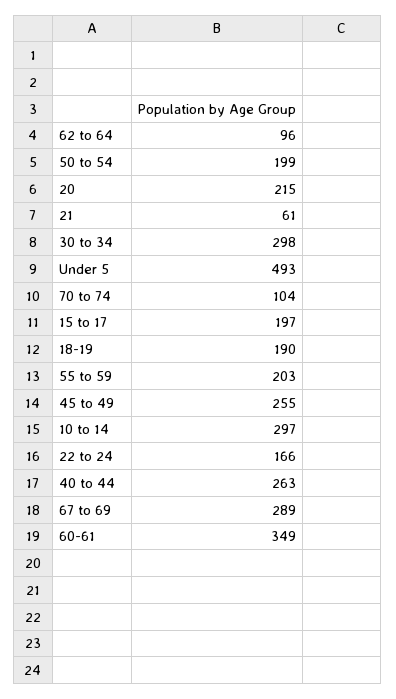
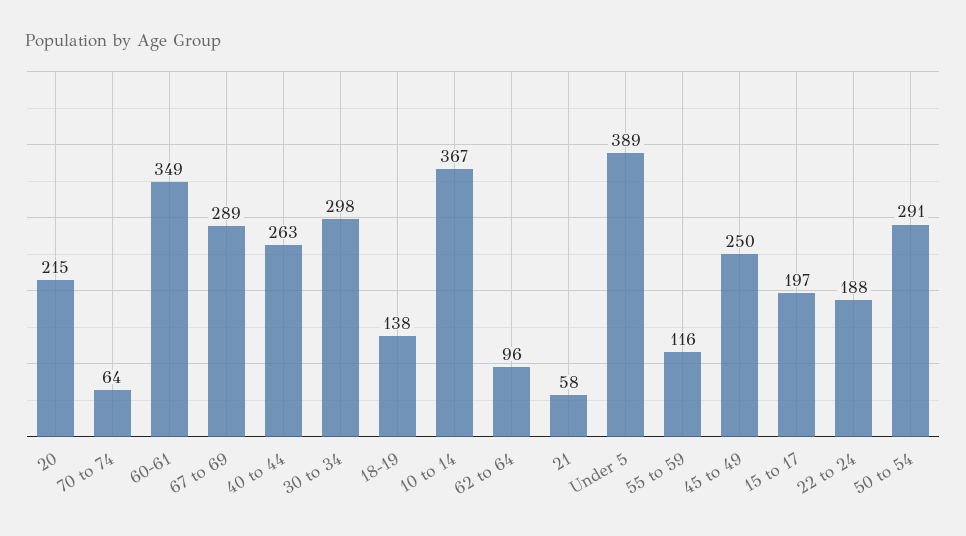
  {
    "62 to 64": 96,
-   "50 to 54": 199,
+   "50 to 54": 291,
    "20": 215,
-   "21": 61,
+   "21": 58,
    "30 to 34": 298,
-   "Under 5": 493,
+   "Under 5": 389,
-   "70 to 74": 104,
+   "70 to 74": 64,
    "15 to 17": 197,
-   "18-19": 190,
+   "18-19": 138,
-   "55 to 59": 203,
+   "55 to 59": 116,
-   "45 to 49": 255,
+   "45 to 49": 250,
-   "10 to 14": 297,
+   "10 to 14": 367,
-   "22 to 24": 166,
+   "22 to 24": 188,
    "40 to 44": 263,
    "67 to 69": 289,
    "60-61": 349
  }

